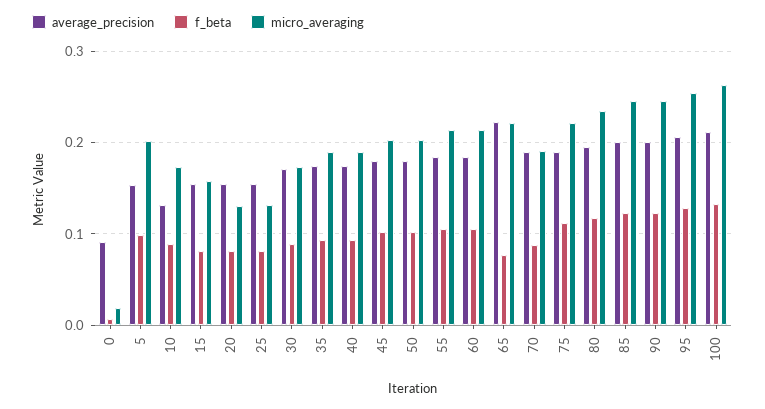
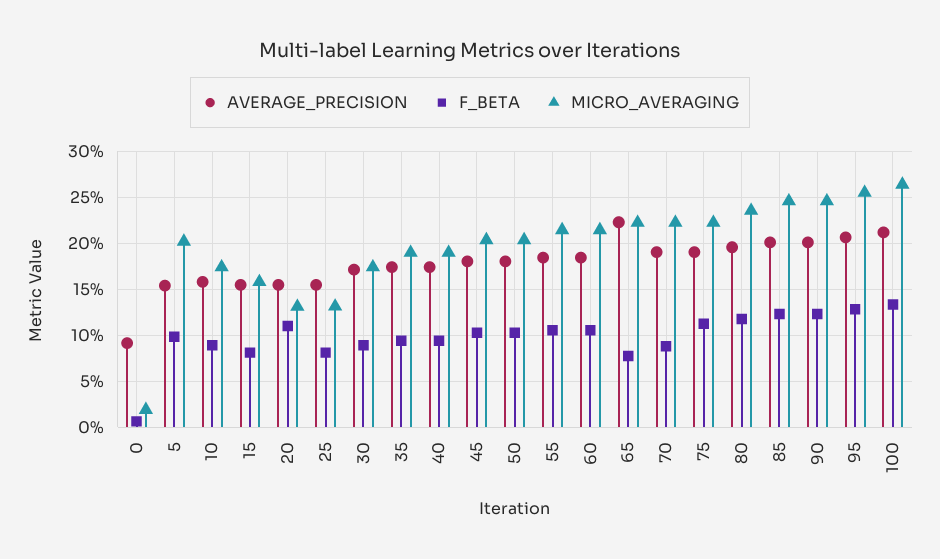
  {
    "average_precision": {
      "0": 0.09,
      "5": 0.15,
-     "10": 0.13,
+     "10": 0.16,
      "15": 0.15,
      "20": 0.15,
      "25": 0.15,
      "30": 0.17,
      "35": 0.17,
      "40": 0.17,
      "45": 0.18,
      "50": 0.18,
      "55": 0.18,
      "60": 0.18,
      "65": 0.22,
      "70": 0.19,
      "75": 0.19,
      "80": 0.2,
      "85": 0.2,
      "90": 0.2,
      "95": 0.21,
      "100": 0.21
    },
    "f_beta": {
      "0": 0.01,
      "5": 0.1,
      "10": 0.09,
      "15": 0.08,
-     "20": 0.08,
+     "20": 0.11,
      "25": 0.08,
      "30": 0.09,
      "35": 0.09,
      "40": 0.09,
      "45": 0.1,
      "50": 0.1,
      "55": 0.11,
      "60": 0.11,
      "65": 0.08,
      "70": 0.09,
      "75": 0.11,
      "80": 0.12,
      "85": 0.12,
      "90": 0.12,
      "95": 0.13,
      "100": 0.13
    },
    "micro_averaging": {
      "0": 0.02,
      "5": 0.2,
      "10": 0.17,
      "15": 0.16,
      "20": 0.13,
      "25": 0.13,
      "30": 0.17,
      "35": 0.19,
      "40": 0.19,
      "45": 0.2,
      "50": 0.2,
      "55": 0.21,
      "60": 0.21,
      "65": 0.22,
-     "70": 0.19,
+     "70": 0.22,
      "75": 0.22,
      "80": 0.24,
      "85": 0.25,
      "90": 0.25,
      "95": 0.25,
      "100": 0.26
    }
  }

